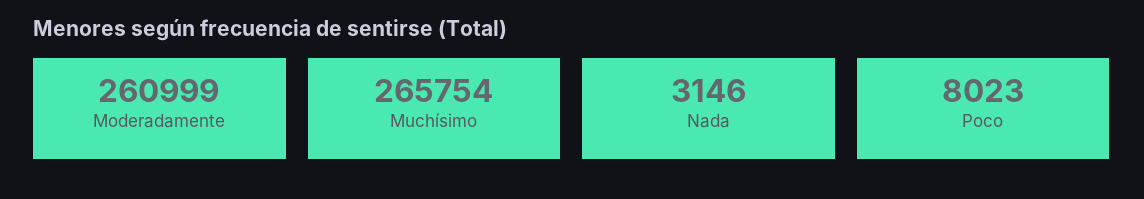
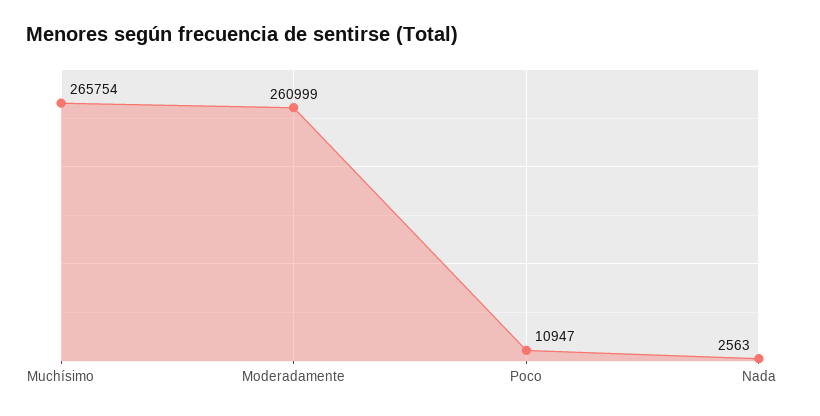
  {
    "Moderadamente": 260999,
    "Muchísimo": 265754,
-   "Nada": 3146,
+   "Nada": 2563,
-   "Poco": 8023
+   "Poco": 10947
  }

